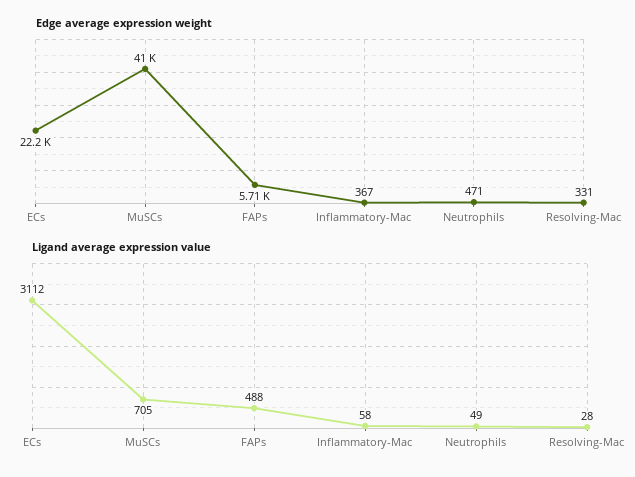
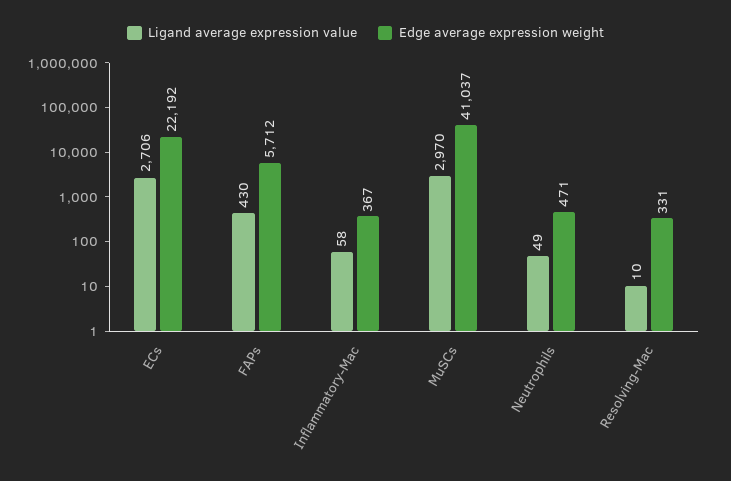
  {
    "Edge average expression weight": {
      "ECs": 22192,
      "MuSCs": 41037,
      "FAPs": 5712,
      "Inflammatory-Mac": 367,
      "Neutrophils": 471,
      "Resolving-Mac": 331
    },
    "Ligand average expression value": {
-     "ECs": 3112,
+     "ECs": 2706,
-     "MuSCs": 705,
+     "MuSCs": 2970,
-     "FAPs": 488,
+     "FAPs": 430,
      "Inflammatory-Mac": 58,
      "Neutrophils": 49,
-     "Resolving-Mac": 28
+     "Resolving-Mac": 10
    }
  }

